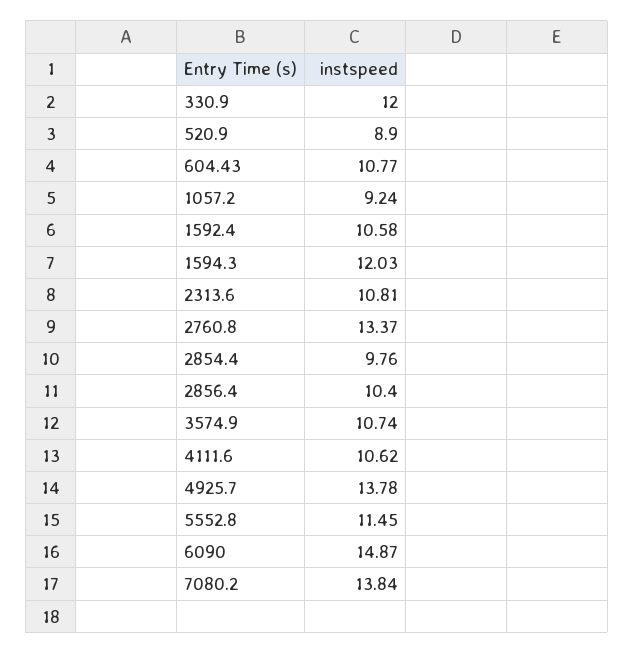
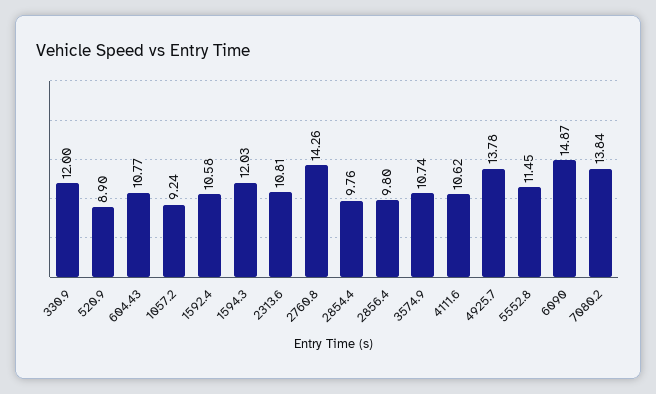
  {
    "330.9": 12,
    "520.9": 8.9,
    "604.43": 10.77,
    "1057.2": 9.24,
    "1592.4": 10.58,
    "1594.3": 12.03,
    "2313.6": 10.81,
-   "2760.8": 13.37,
+   "2760.8": 14.26,
    "2854.4": 9.76,
-   "2856.4": 10.4,
+   "2856.4": 9.8,
    "3574.9": 10.74,
    "4111.6": 10.62,
    "4925.7": 13.78,
    "5552.8": 11.45,
    "6090": 14.87,
    "7080.2": 13.84
  }

